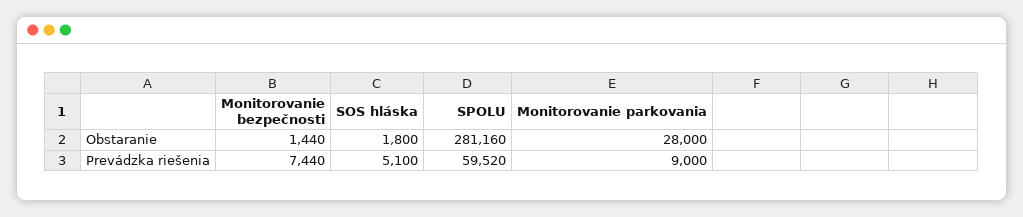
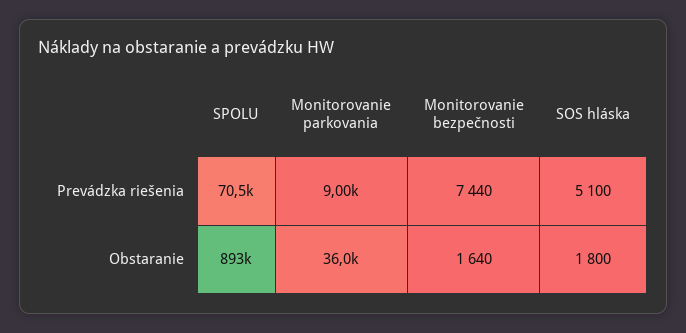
  {
    "Monitorovanie bezpečnosti": {
-     "Obstaranie": 1440,
+     "Obstaranie": 1640,
      "Prevádzka riešenia": 7440
    },
    "SOS hláska": {
      "Obstaranie": 1800,
      "Prevádzka riešenia": 5100
    },
    "SPOLU": {
-     "Obstaranie": 281160,
+     "Obstaranie": 893000,
-     "Prevádzka riešenia": 59520
+     "Prevádzka riešenia": 70500
    },
    "Monitorovanie parkovania": {
-     "Obstaranie": 28000,
+     "Obstaranie": 36000,
      "Prevádzka riešenia": 9000
    }
  }

